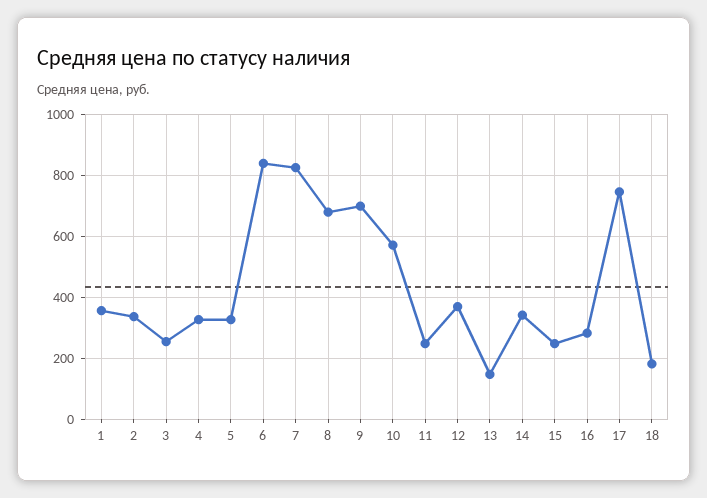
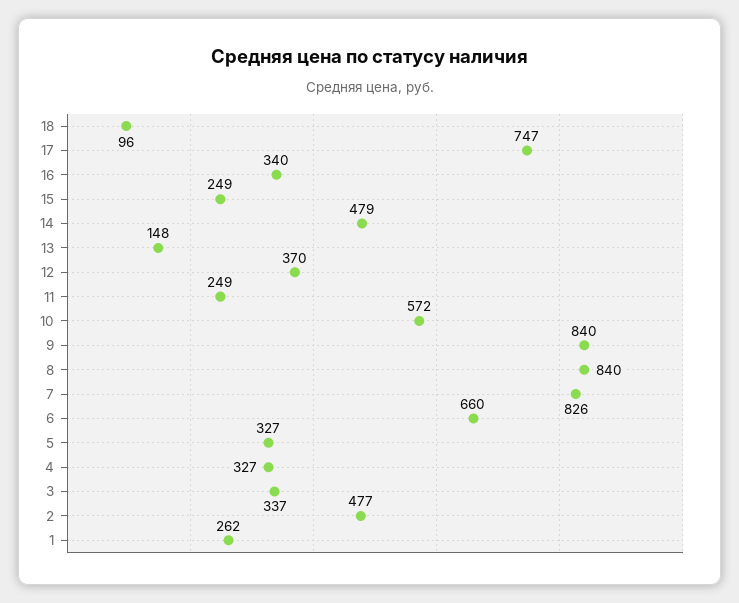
  {
-   "1": 360,
+   "1": 262,
-   "2": 340,
+   "2": 477,
-   "3": 260,
+   "3": 337,
    "4": 327,
    "5": 327,
-   "6": 840,
+   "6": 660,
    "7": 826,
-   "8": 680,
+   "8": 840,
-   "9": 700,
+   "9": 840,
    "10": 572,
    "11": 249,
    "12": 370,
    "13": 148,
-   "14": 340,
+   "14": 479,
    "15": 249,
-   "16": 280,
+   "16": 340,
    "17": 747,
-   "18": 180
+   "18": 96
  }

